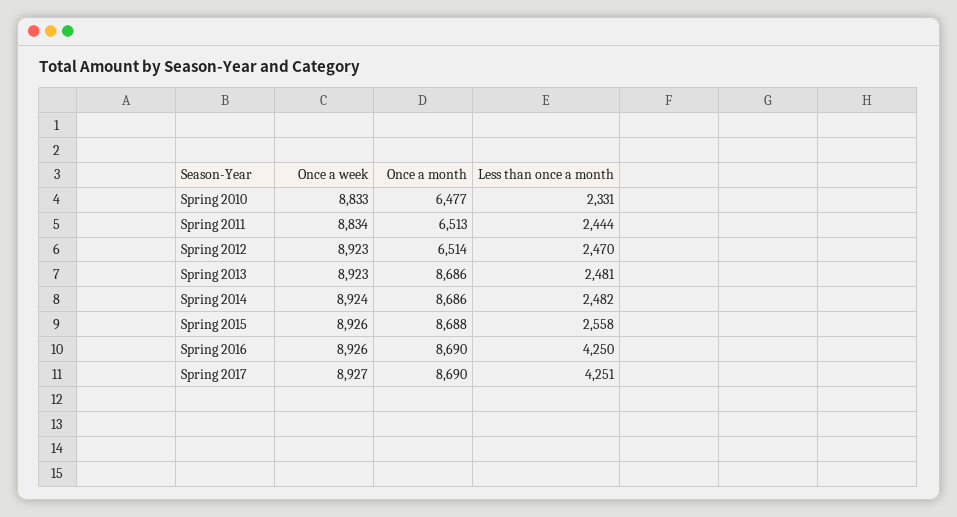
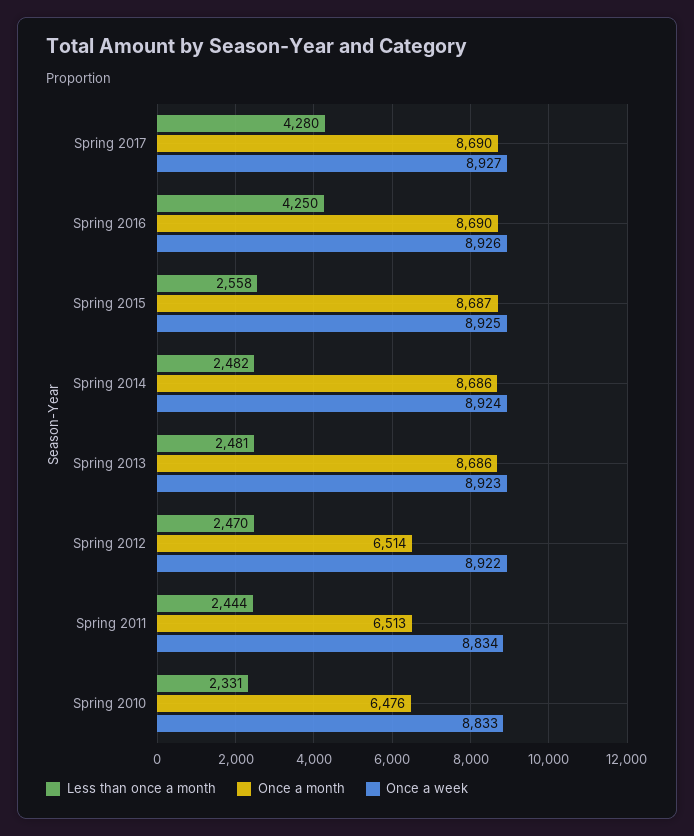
  {
    "Once a week": {
      "Spring 2010": 8833,
      "Spring 2011": 8834,
-     "Spring 2012": 8923,
+     "Spring 2012": 8922,
      "Spring 2013": 8923,
      "Spring 2014": 8924,
-     "Spring 2015": 8926,
+     "Spring 2015": 8925,
      "Spring 2016": 8926,
      "Spring 2017": 8927
    },
    "Once a month": {
-     "Spring 2010": 6477,
+     "Spring 2010": 6476,
      "Spring 2011": 6513,
      "Spring 2012": 6514,
      "Spring 2013": 8686,
      "Spring 2014": 8686,
-     "Spring 2015": 8688,
+     "Spring 2015": 8687,
      "Spring 2016": 8690,
      "Spring 2017": 8690
    },
    "Less than once a month": {
      "Spring 2010": 2331,
      "Spring 2011": 2444,
      "Spring 2012": 2470,
      "Spring 2013": 2481,
      "Spring 2014": 2482,
      "Spring 2015": 2558,
      "Spring 2016": 4250,
-     "Spring 2017": 4251
+     "Spring 2017": 4280
    }
  }

